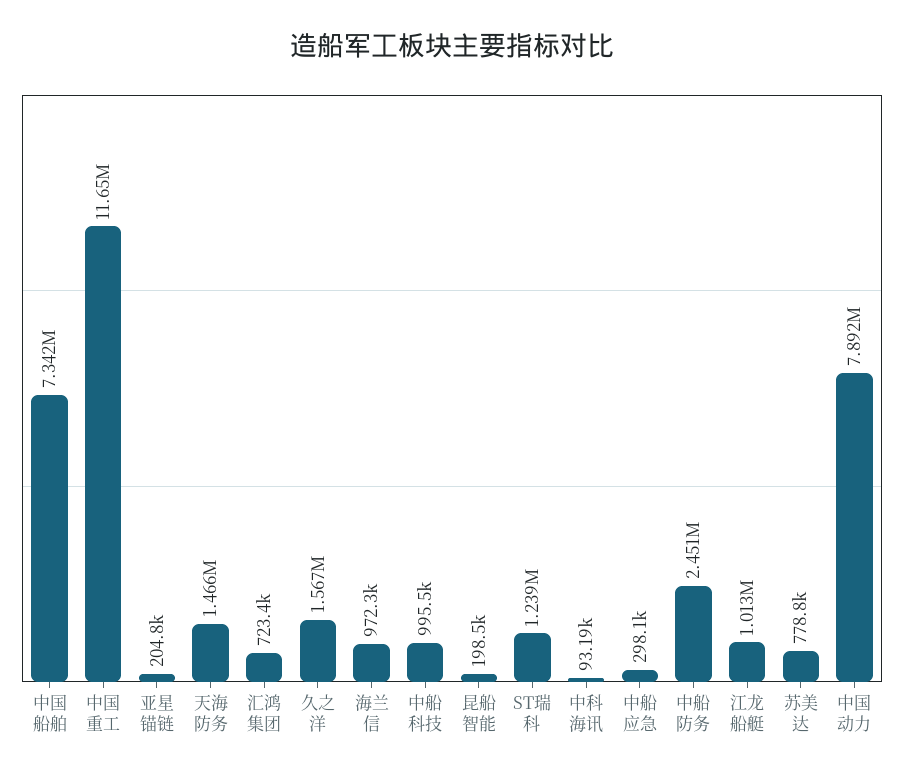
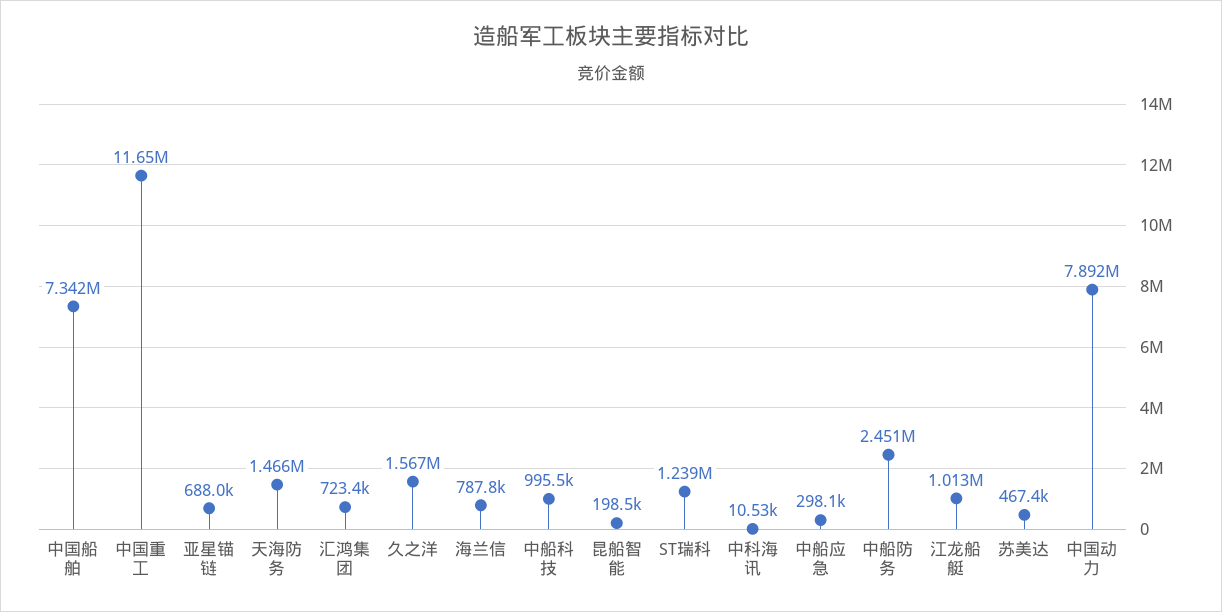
  {
    "中国船舶": 7342000,
    "中国重工": 11650000,
-   "亚星锚链": 204800,
+   "亚星锚链": 688000,
    "天海防务": 1466000,
    "汇鸿集团": 723400,
    "久之洋": 1567000,
-   "海兰信": 972300,
+   "海兰信": 787800,
    "中船科技": 995500,
    "昆船智能": 198500,
    "ST瑞科": 1239000,
-   "中科海讯": 93190,
+   "中科海讯": 10530,
    "中船应急": 298100,
    "中船防务": 2451000,
    "江龙船艇": 1013000,
-   "苏美达": 778800,
+   "苏美达": 467400,
    "中国动力": 7892000
  }

